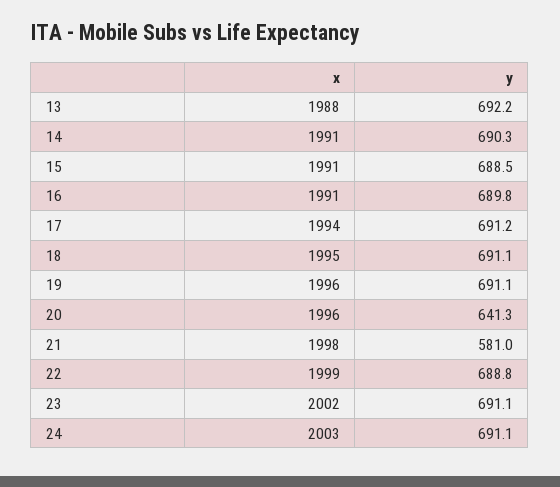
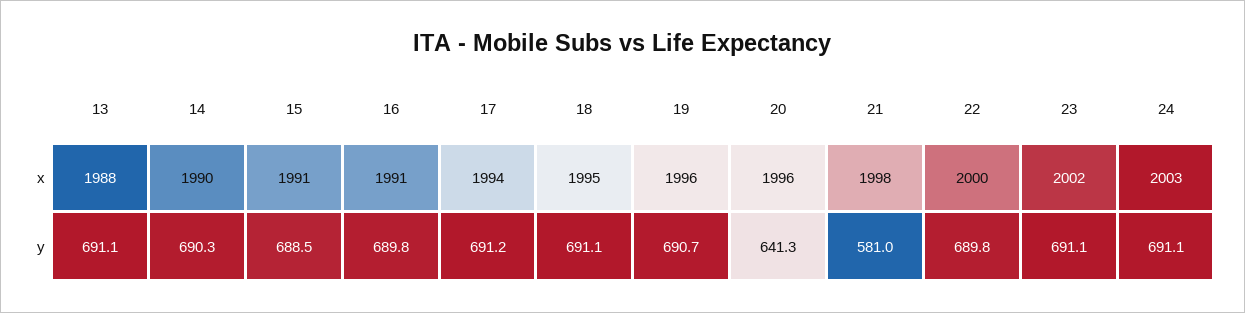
  {
    "x": {
      "13": 1988,
-     "14": 1991,
+     "14": 1990,
      "15": 1991,
      "16": 1991,
      "17": 1994,
      "18": 1995,
      "19": 1996,
      "20": 1996,
      "21": 1998,
-     "22": 1999,
+     "22": 2000,
      "23": 2002,
      "24": 2003
    },
    "y": {
-     "13": 692.2,
+     "13": 691.1,
      "14": 690.3,
      "15": 688.5,
      "16": 689.8,
      "17": 691.2,
      "18": 691.1,
-     "19": 691.1,
+     "19": 690.7,
      "20": 641.3,
      "21": 581,
-     "22": 688.8,
+     "22": 689.8,
      "23": 691.1,
      "24": 691.1
    }
  }

